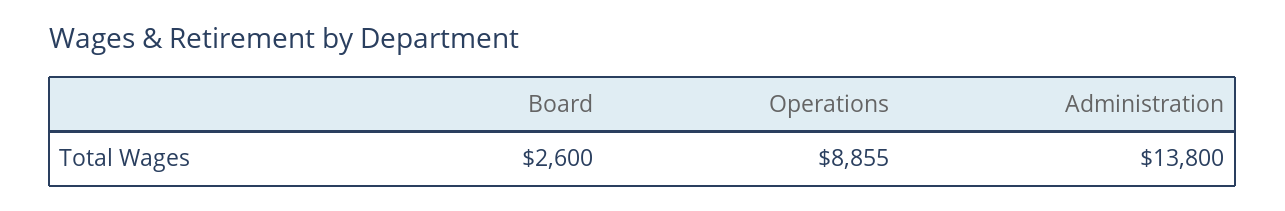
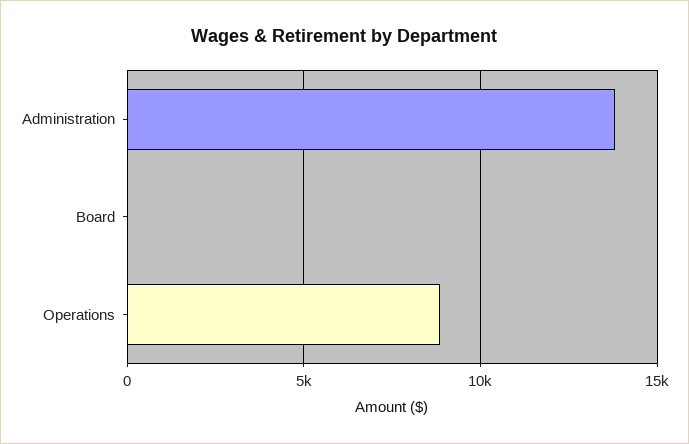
  {
-   "Board": 2600,
+   "Board": 0,
    "Operations": 8855,
    "Administration": 13800
  }

